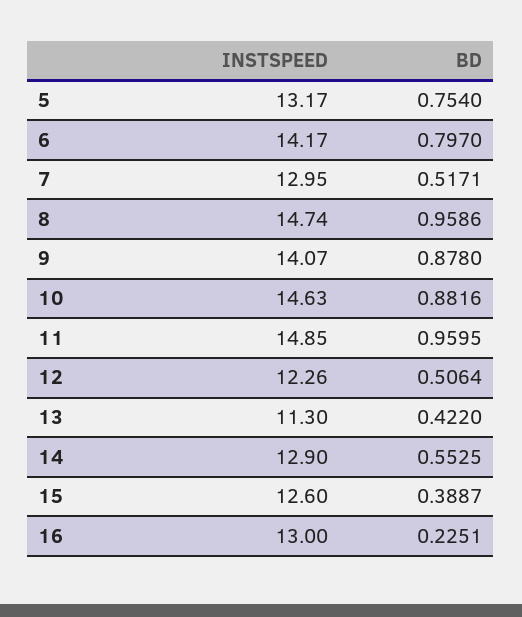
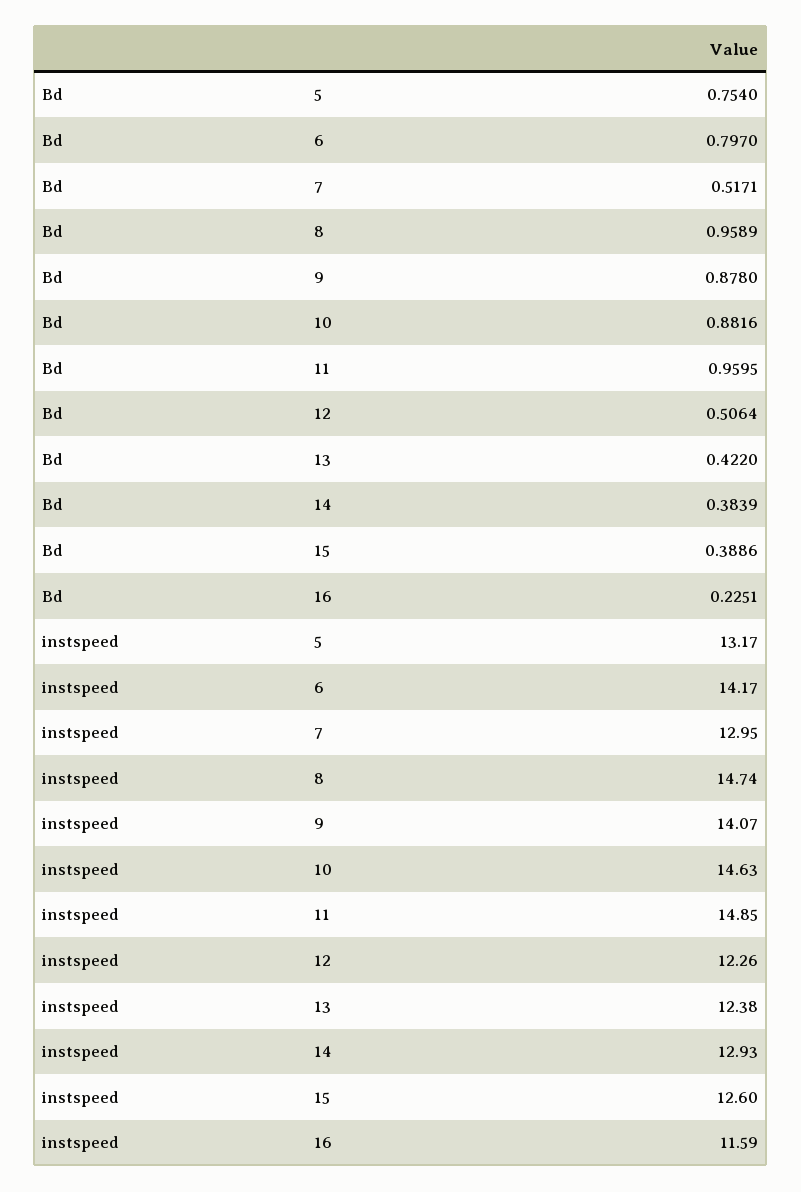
  {
    "INSTSPEED": {
      "5": 13.17,
      "6": 14.17,
      "7": 12.95,
      "8": 14.74,
      "9": 14.07,
      "10": 14.63,
      "11": 14.85,
      "12": 12.26,
-     "13": 11.3,
+     "13": 12.38,
-     "14": 12.9,
+     "14": 12.93,
      "15": 12.6,
-     "16": 13
+     "16": 11.59
    },
    "BD": {
      "5": 0.754,
      "6": 0.797,
      "7": 0.5171,
-     "8": 0.9586,
+     "8": 0.9589,
      "9": 0.878,
      "10": 0.8816,
      "11": 0.9595,
      "12": 0.5064,
      "13": 0.422,
-     "14": 0.5525,
+     "14": 0.3839,
-     "15": 0.3887,
+     "15": 0.3886,
      "16": 0.2251
    }
  }

